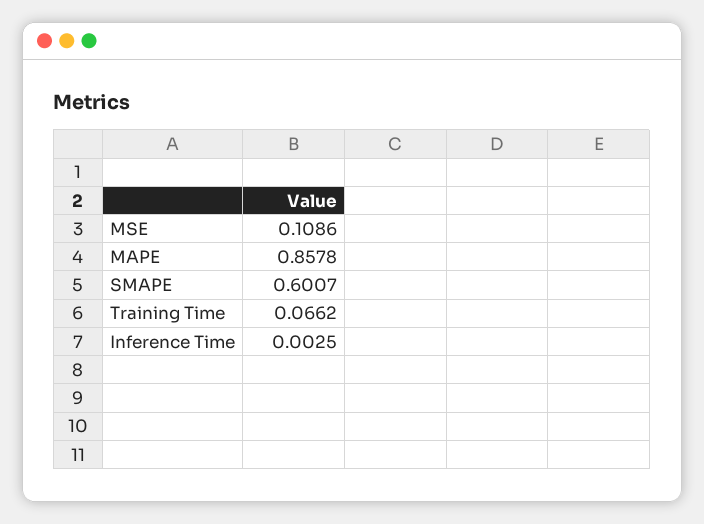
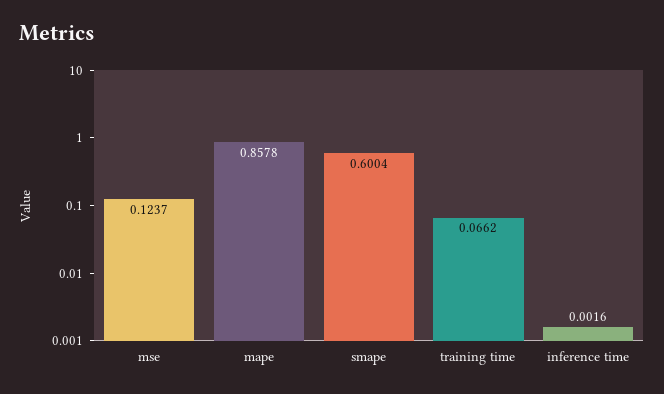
  {
-   "MSE": 0.1086,
+   "MSE": 0.1237,
    "MAPE": 0.8578,
-   "SMAPE": 0.6007,
+   "SMAPE": 0.6004,
    "Training Time": 0.0662,
-   "Inference Time": 0.0025
+   "Inference Time": 0.0016
  }

